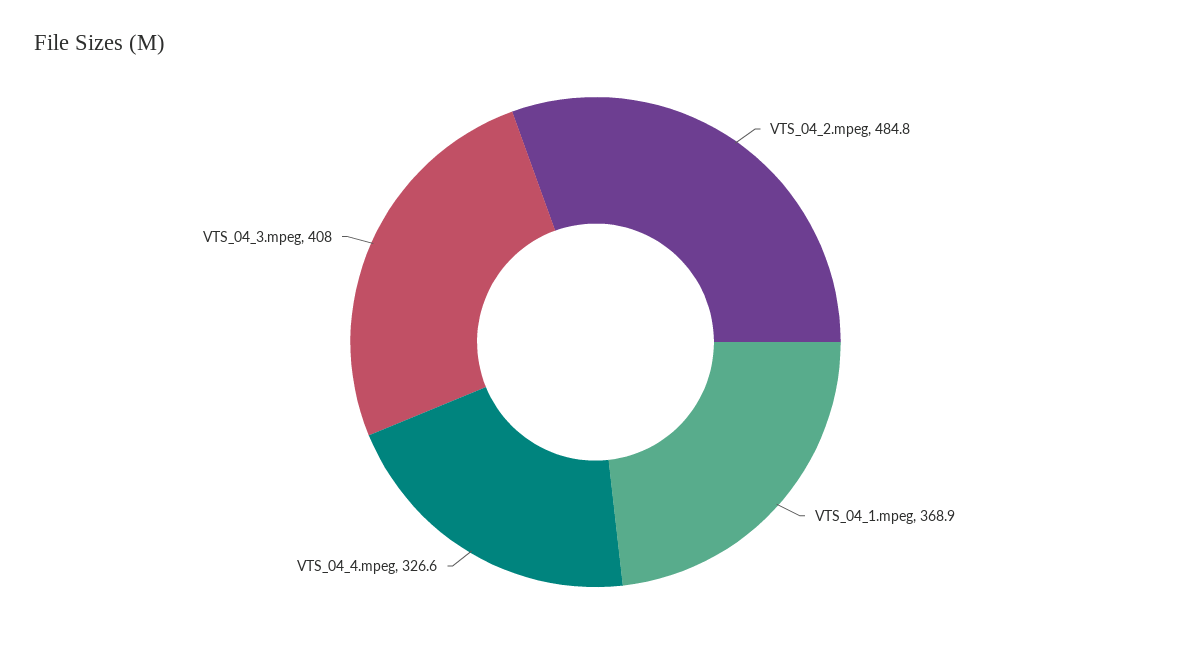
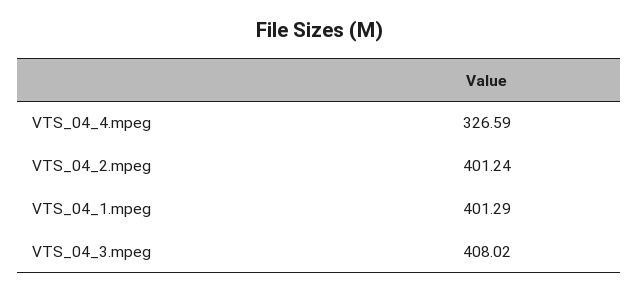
  {
-   "VTS_04_2.mpeg": 484.8,
+   "VTS_04_2.mpeg": 401.24,
-   "VTS_04_1.mpeg": 368.9,
+   "VTS_04_1.mpeg": 401.29,
    "VTS_04_4.mpeg": 326.59,
    "VTS_04_3.mpeg": 408.02
  }

